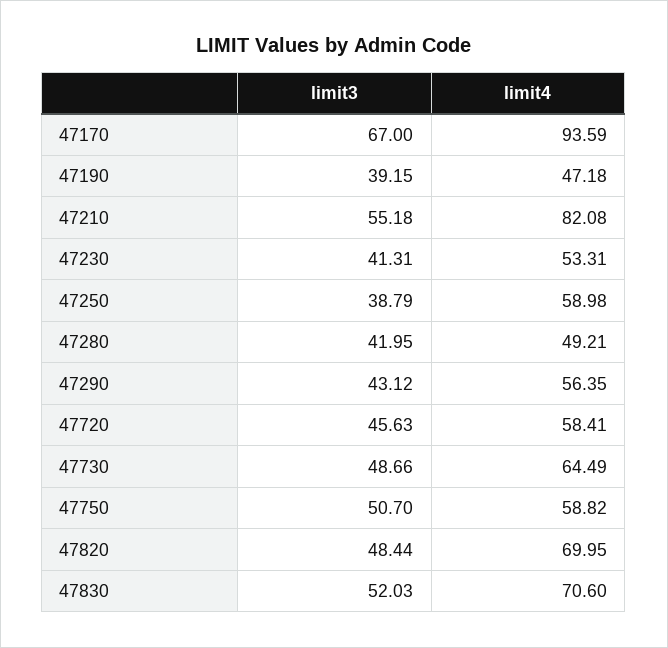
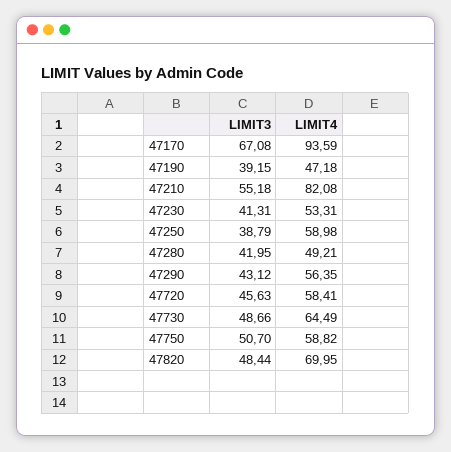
  {
    "limit3": {
-     "47170": 67,
+     "47170": 67.08,
      "47190": 39.15,
      "47210": 55.18,
      "47230": 41.31,
      "47250": 38.79,
      "47280": 41.95,
      "47290": 43.12,
      "47720": 45.63,
      "47730": 48.66,
      "47750": 50.7,
-     "47820": 48.44,
+     "47820": 48.44
-     "47830": 52.03
    },
    "limit4": {
      "47170": 93.59,
      "47190": 47.18,
      "47210": 82.08,
      "47230": 53.31,
      "47250": 58.98,
      "47280": 49.21,
      "47290": 56.35,
      "47720": 58.41,
      "47730": 64.49,
      "47750": 58.82,
-     "47820": 69.95,
+     "47820": 69.95
-     "47830": 70.6
    }
  }

